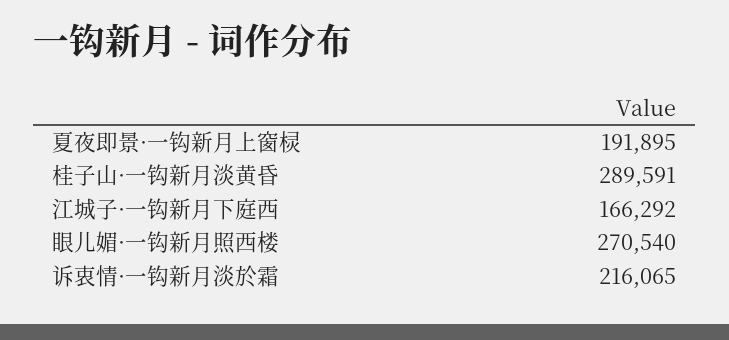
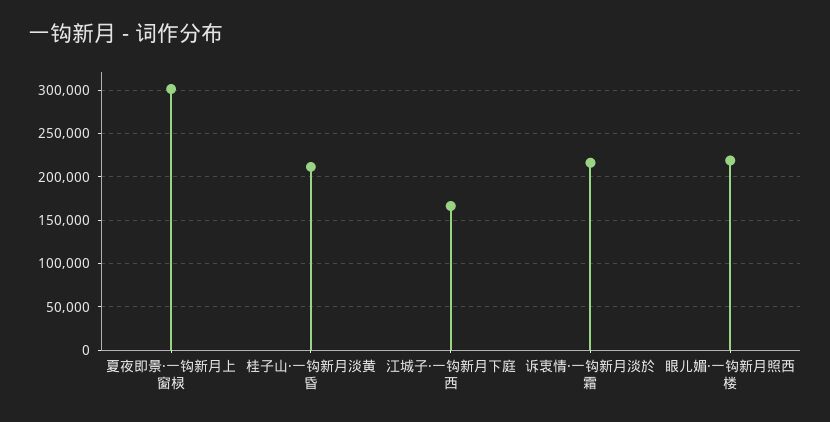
  {
-   "夏夜即景·一钩新月上窗棂": 191895,
+   "夏夜即景·一钩新月上窗棂": 300000,
-   "桂子山·一钩新月淡黄昏": 289591,
+   "桂子山·一钩新月淡黄昏": 210000,
    "江城子·一钩新月下庭西": 166292,
-   "眼儿媚·一钩新月照西楼": 270540,
+   "眼儿媚·一钩新月照西楼": 220000,
    "诉衷情·一钩新月淡於霜": 216065
  }

